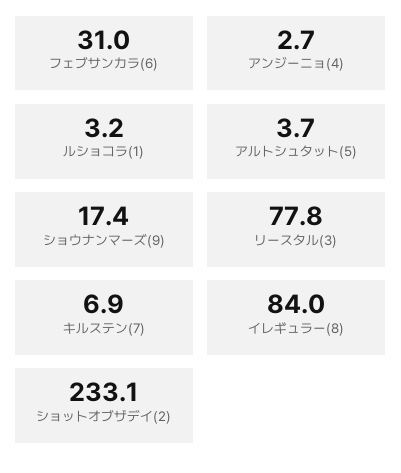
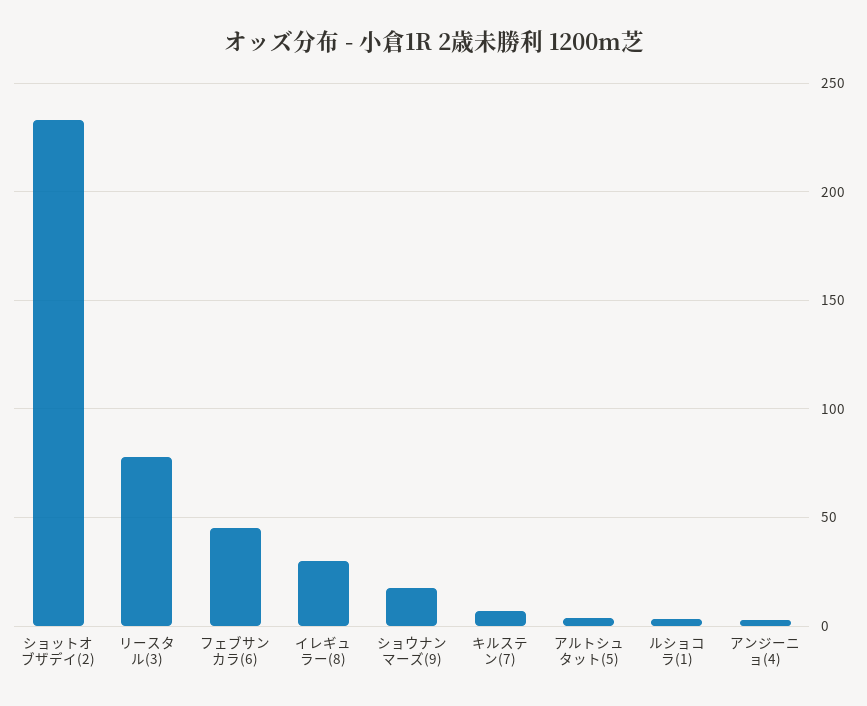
  {
-   "フェブサンカラ(6)": 31,
+   "フェブサンカラ(6)": 45,
    "アンジーニョ(4)": 2.7,
    "ルショコラ(1)": 3.2,
    "アルトシュタット(5)": 3.7,
    "ショウナンマーズ(9)": 17.4,
    "リースタル(3)": 77.8,
    "キルステン(7)": 6.9,
-   "イレギュラー(8)": 84,
+   "イレギュラー(8)": 30,
    "ショットオブザデイ(2)": 233.1
  }

